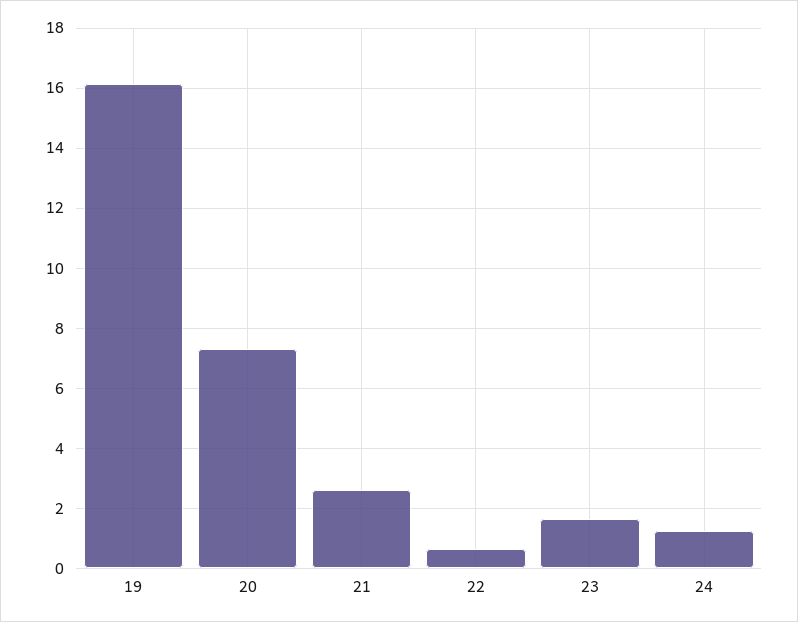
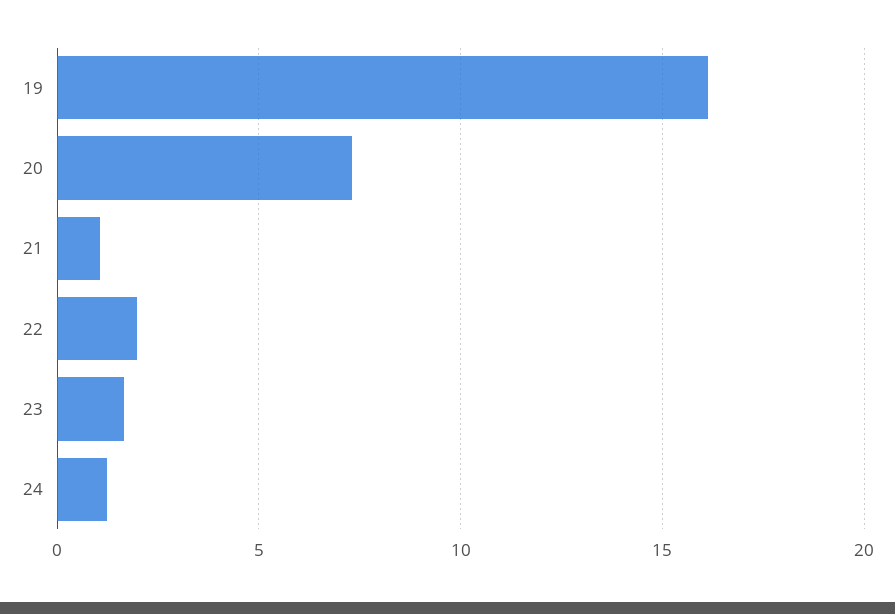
  {
    "19": 16.2,
    "20": 7.4,
-   "21": 2.6,
+   "21": 1,
-   "22": 0.6,
+   "22": 2,
    "23": 1.6,
    "24": 1.2
  }

